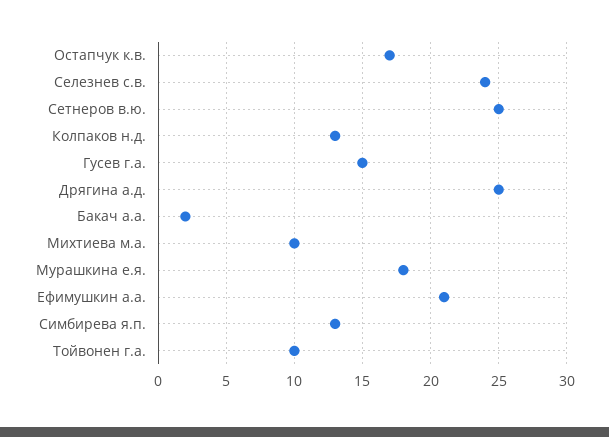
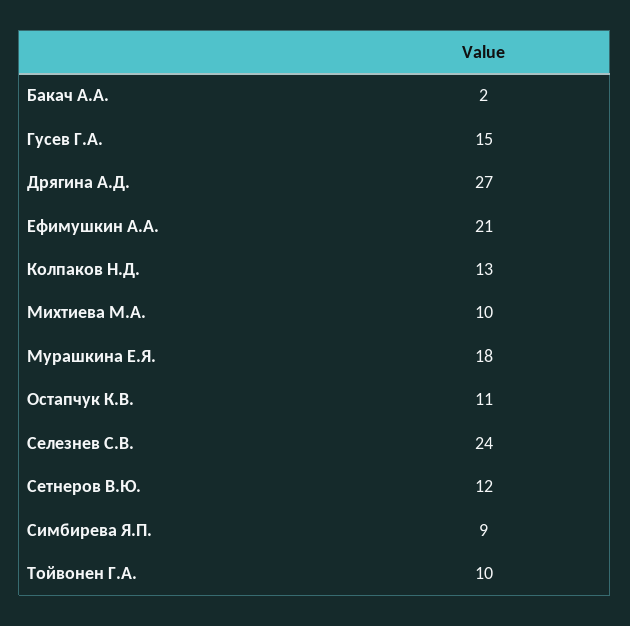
  {
-   "Остапчук к.в.": 17,
+   "Остапчук к.в.": 11,
    "Селезнев с.в.": 24,
-   "Сетнеров в.ю.": 25,
+   "Сетнеров в.ю.": 12,
    "Колпаков н.д.": 13,
    "Гусев г.а.": 15,
-   "Дрягина а.д.": 25,
+   "Дрягина а.д.": 27,
    "Бакач а.а.": 2,
    "Михтиева м.а.": 10,
    "Мурашкина е.я.": 18,
    "Ефимушкин а.а.": 21,
-   "Симбирева я.п.": 13,
+   "Симбирева я.п.": 9,
    "Тойвонен г.а.": 10
  }

